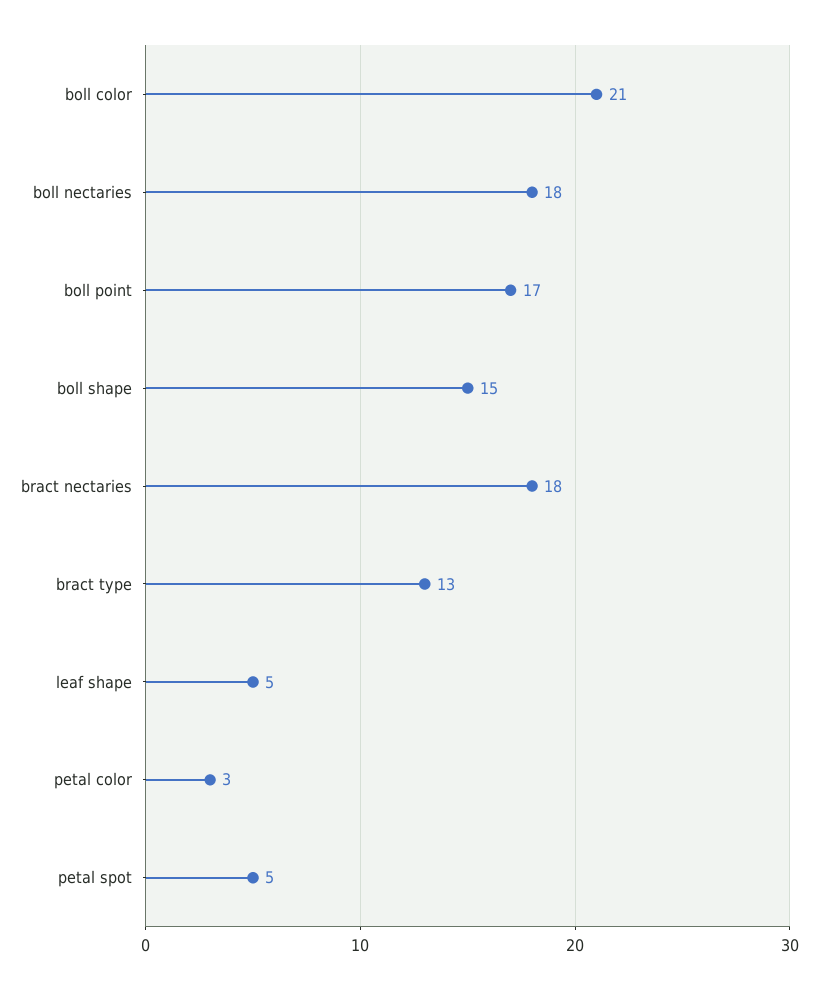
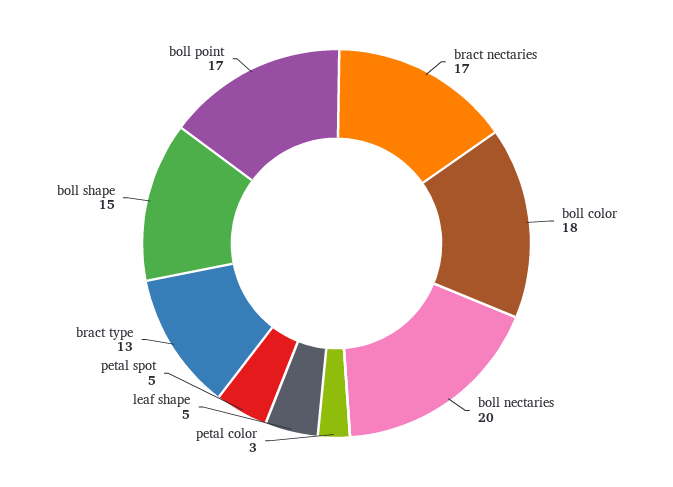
  {
-   "boll color": 21,
+   "boll color": 18,
-   "boll nectaries": 18,
+   "boll nectaries": 20,
    "boll point": 17,
    "boll shape": 15,
-   "bract nectaries": 18,
+   "bract nectaries": 17,
    "bract type": 13,
    "leaf shape": 5,
    "petal color": 3,
    "petal spot": 5
  }

